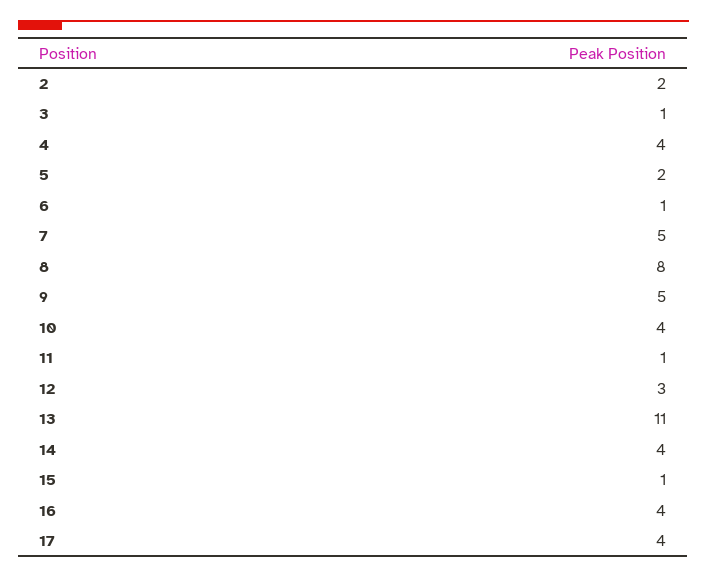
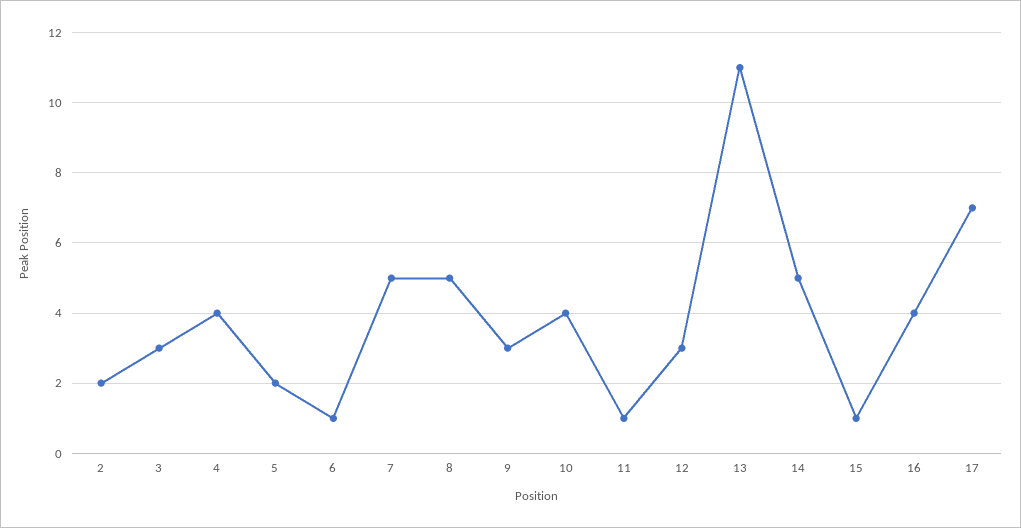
  {
    "2": 2,
-   "3": 1,
+   "3": 3,
    "4": 4,
    "5": 2,
    "6": 1,
    "7": 5,
-   "8": 8,
+   "8": 5,
-   "9": 5,
+   "9": 3,
    "10": 4,
    "11": 1,
    "12": 3,
    "13": 11,
-   "14": 4,
+   "14": 5,
    "15": 1,
    "16": 4,
-   "17": 4
+   "17": 7
  }

